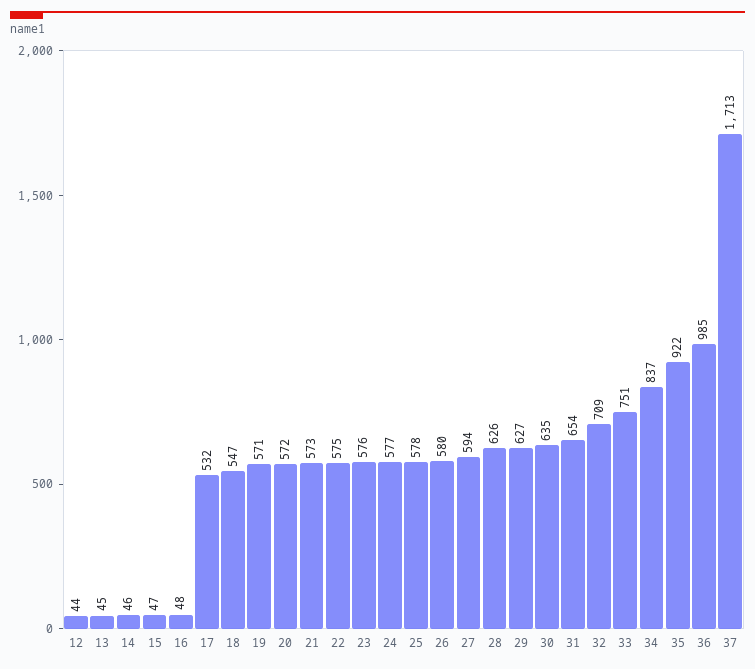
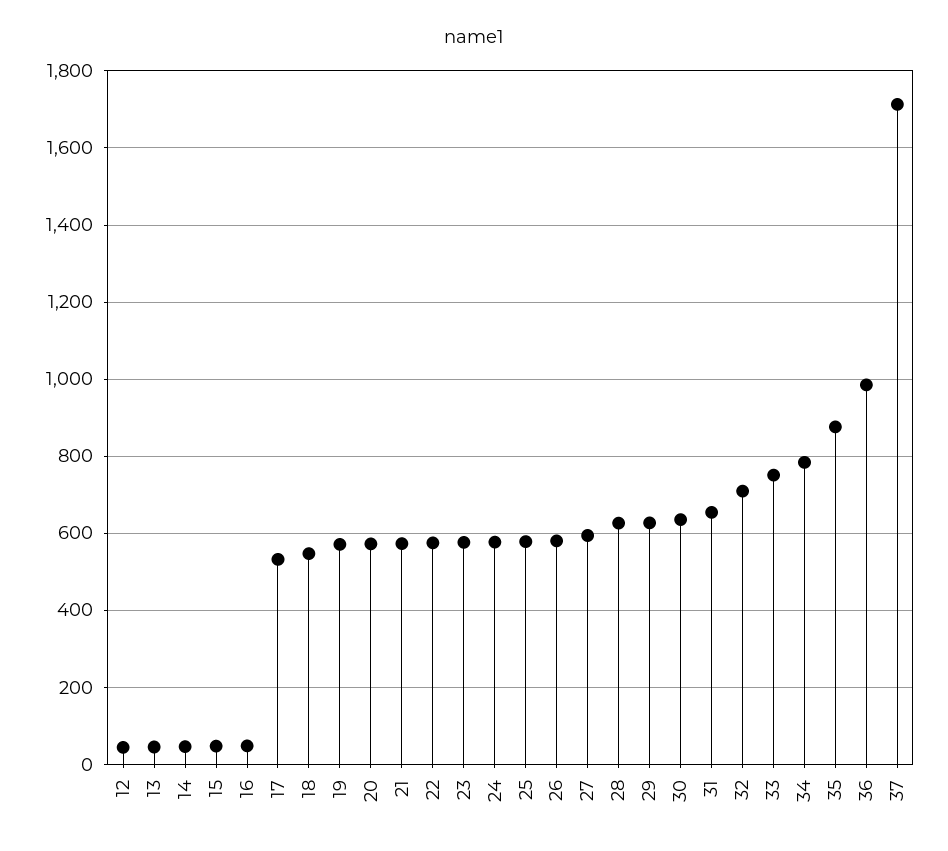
  {
    "12": 44,
    "13": 45,
    "14": 46,
    "15": 47,
    "16": 48,
    "17": 532,
    "18": 547,
    "19": 571,
    "20": 572,
    "21": 573,
    "22": 575,
    "23": 576,
    "24": 577,
    "25": 578,
    "26": 580,
    "27": 594,
    "28": 626,
    "29": 627,
    "30": 635,
    "31": 654,
    "32": 709,
    "33": 751,
-   "34": 837,
+   "34": 780,
-   "35": 922,
+   "35": 880,
    "36": 985,
    "37": 1713
  }

